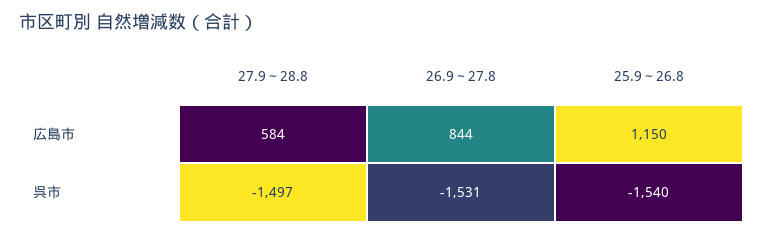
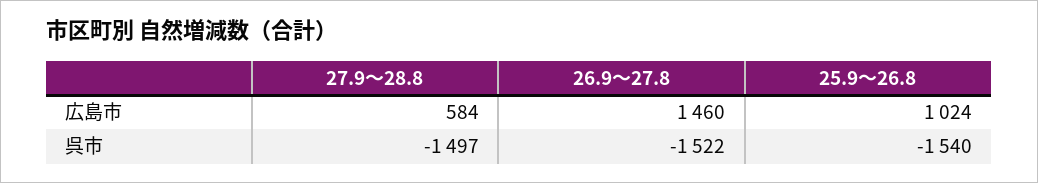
  {
    "27.9～28.8": {
      "広島市": 584,
      "呉市": -1497
    },
    "26.9～27.8": {
-     "広島市": 844,
+     "広島市": 1460,
-     "呉市": -1531
+     "呉市": -1522
    },
    "25.9～26.8": {
-     "広島市": 1150,
+     "広島市": 1024,
      "呉市": -1540
    }
  }

